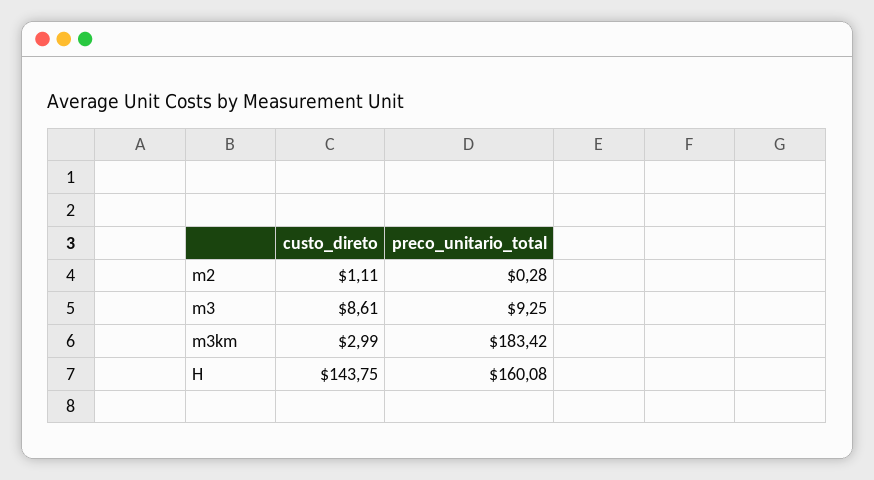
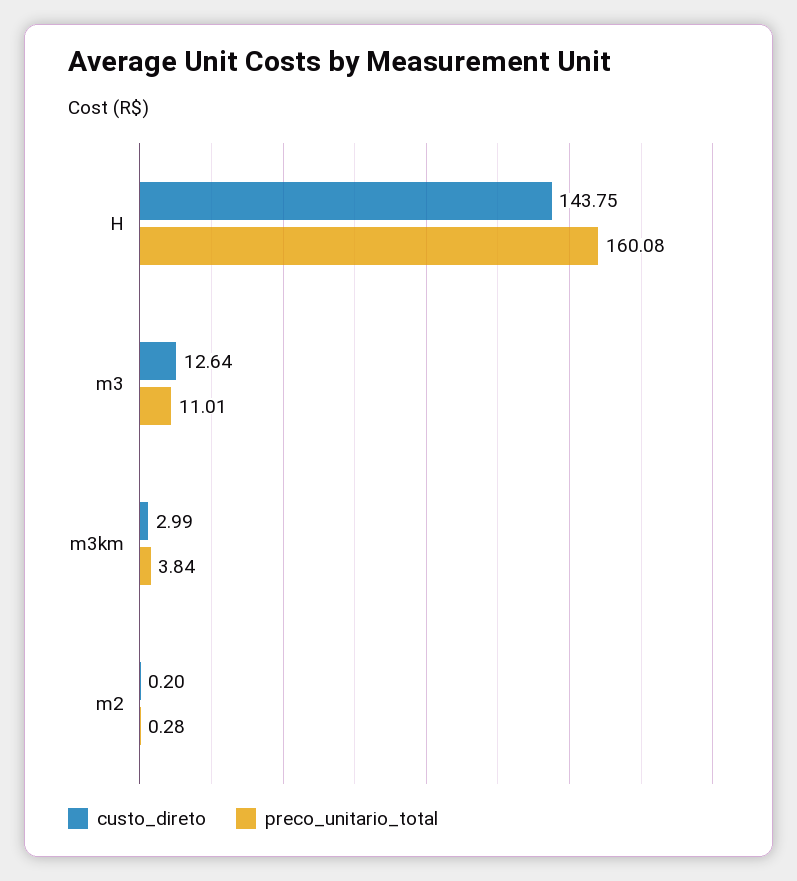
  {
    "custo_direto": {
-     "m2": 1.11,
+     "m2": 0.2,
-     "m3": 8.61,
+     "m3": 12.64,
      "m3km": 2.99,
      "H": 143.75
    },
    "preco_unitario_total": {
      "m2": 0.28,
-     "m3": 9.25,
+     "m3": 11.01,
-     "m3km": 183.42,
+     "m3km": 3.84,
      "H": 160.08
    }
  }

